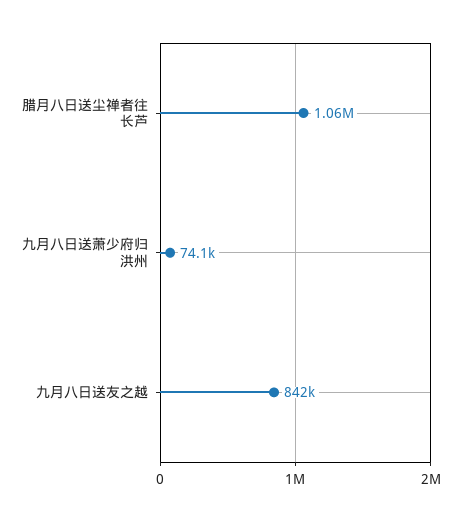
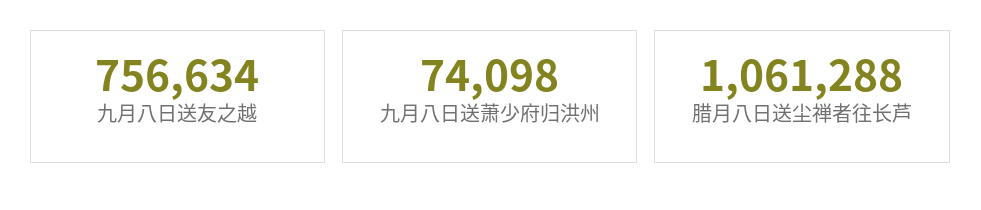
  {
    "腊月八日送尘禅者往长芦": 1061288,
    "九月八日送萧少府归洪州": 74098,
-   "九月八日送友之越": 842000
+   "九月八日送友之越": 756634
  }

